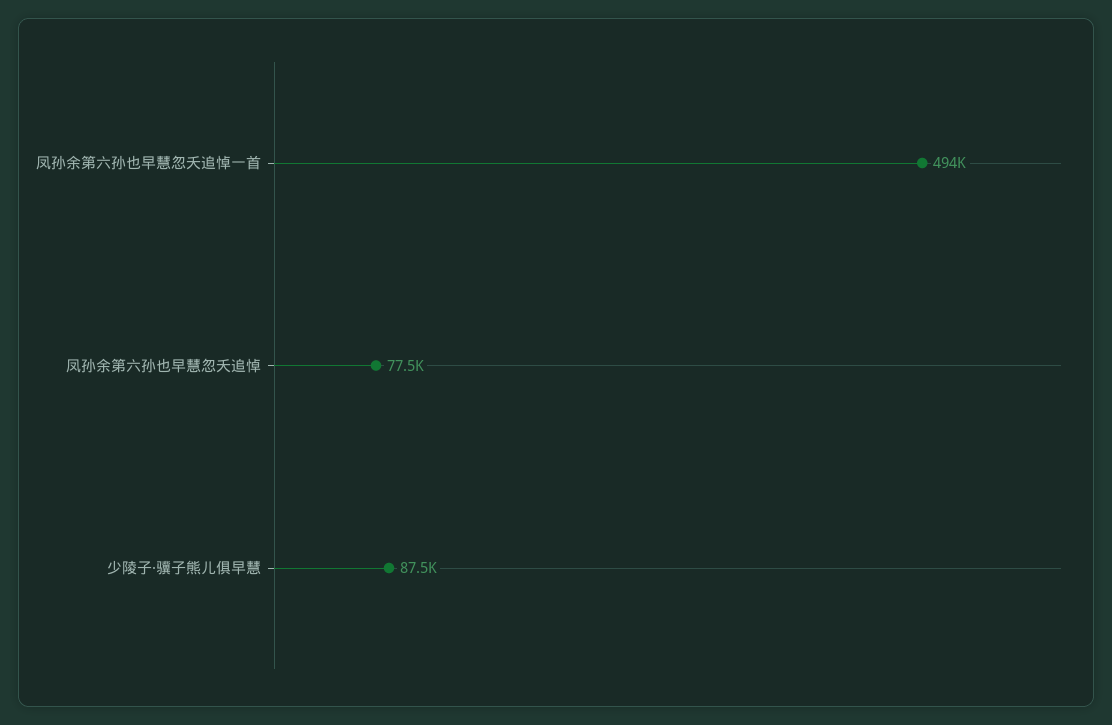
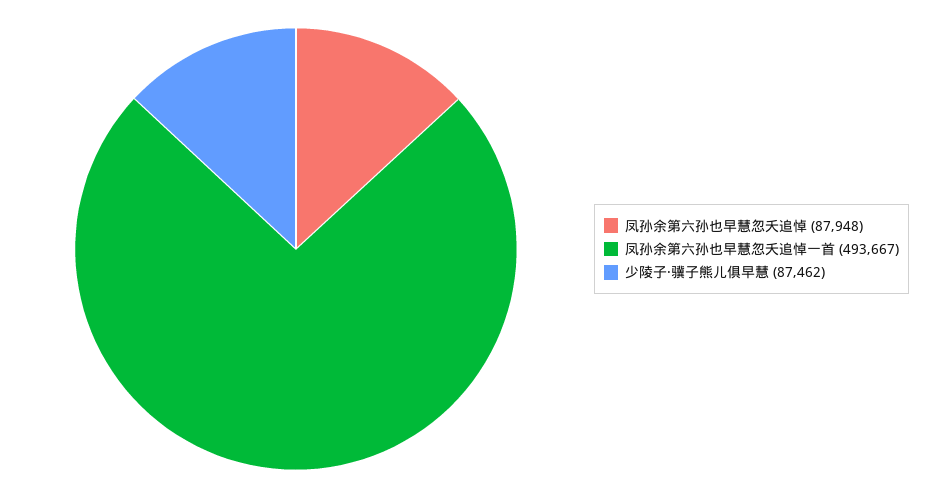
  {
    "凤孙余第六孙也早慧忽夭追悼一首": 493667,
-   "凤孙余第六孙也早慧忽夭追悼": 77500,
+   "凤孙余第六孙也早慧忽夭追悼": 87948,
    "少陵子·骥子熊儿俱早慧": 87462
  }

